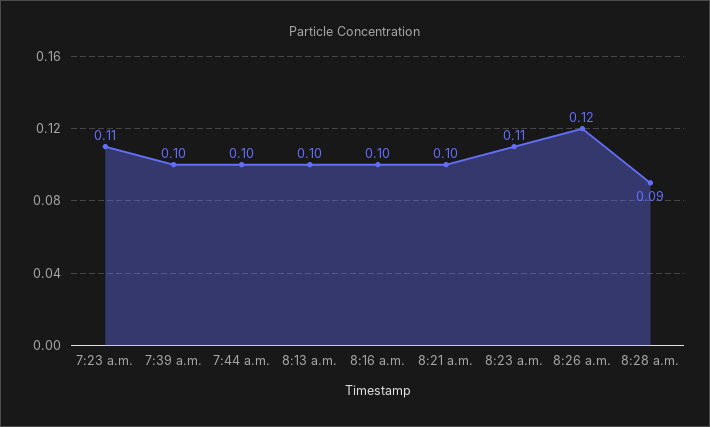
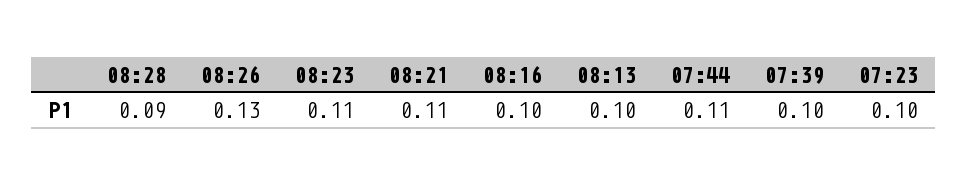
  {
-   "7:23 a.m.": 0.11,
+   "7:23 a.m.": 0.1,
    "7:39 a.m.": 0.1,
-   "7:44 a.m.": 0.1,
+   "7:44 a.m.": 0.11,
    "8:13 a.m.": 0.1,
    "8:16 a.m.": 0.1,
-   "8:21 a.m.": 0.1,
+   "8:21 a.m.": 0.11,
    "8:23 a.m.": 0.11,
-   "8:26 a.m.": 0.12,
+   "8:26 a.m.": 0.13,
    "8:28 a.m.": 0.09
  }

